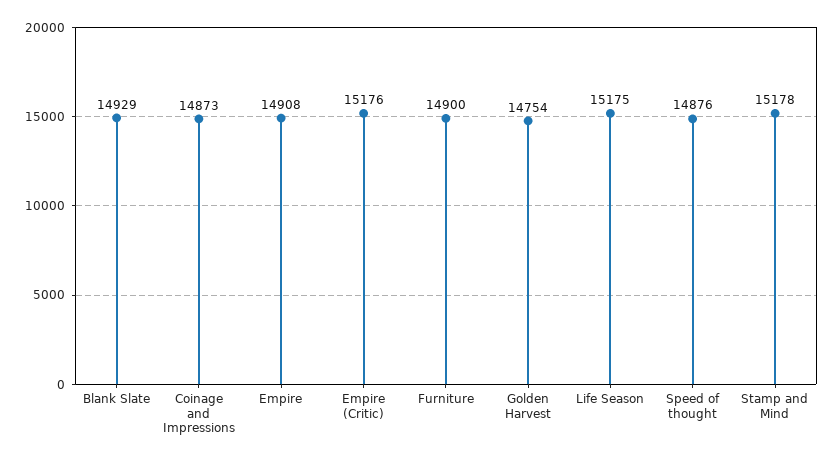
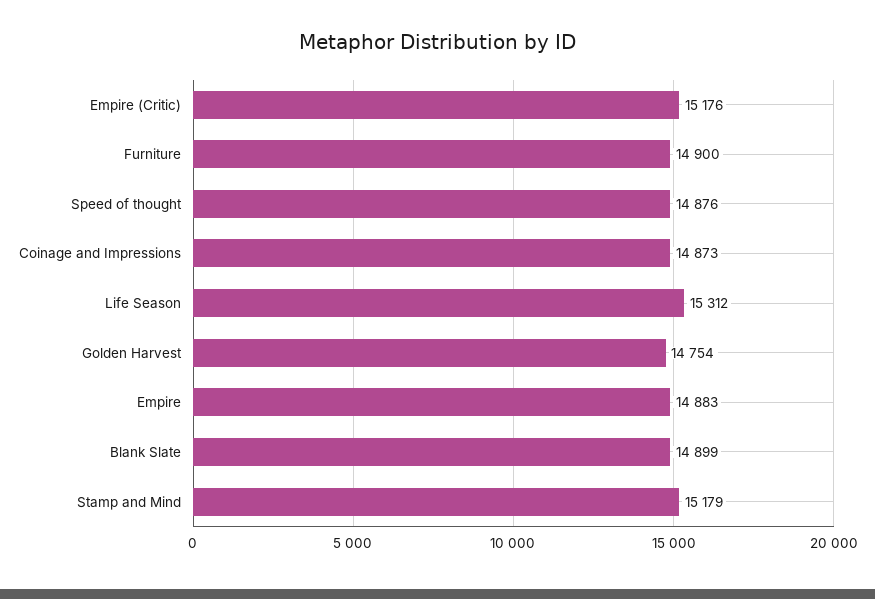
  {
-   "Blank Slate": 14929,
+   "Blank Slate": 14899,
    "Coinage and Impressions": 14873,
-   "Empire": 14908,
+   "Empire": 14883,
    "Empire (Critic)": 15176,
    "Furniture": 14900,
    "Golden Harvest": 14754,
-   "Life Season": 15175,
+   "Life Season": 15312,
    "Speed of thought": 14876,
-   "Stamp and Mind": 15178
+   "Stamp and Mind": 15179
  }

